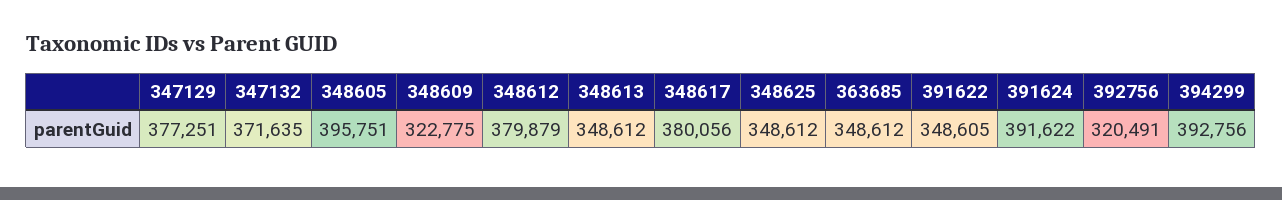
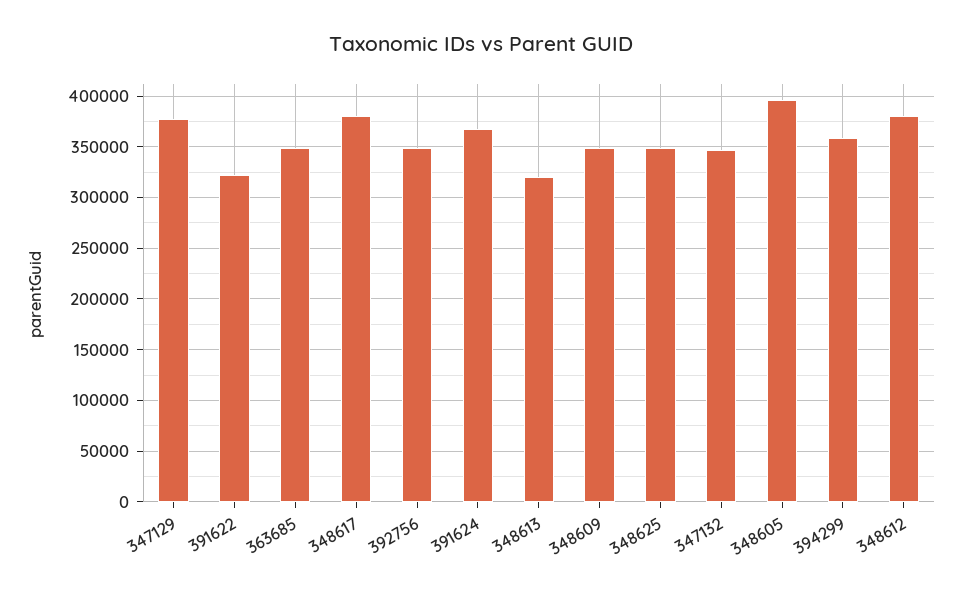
  {
    "347129": 377251,
-   "347132": 371635,
+   "347132": 350000,
    "348605": 395751,
-   "348609": 322775,
+   "348609": 350000,
    "348612": 379879,
-   "348613": 348612,
+   "348613": 320000,
    "348617": 380056,
    "348625": 348612,
    "363685": 348612,
-   "391622": 348605,
+   "391622": 320000,
-   "391624": 391622,
+   "391624": 370000,
-   "392756": 320491,
+   "392756": 350000,
-   "394299": 392756
+   "394299": 360000
  }

